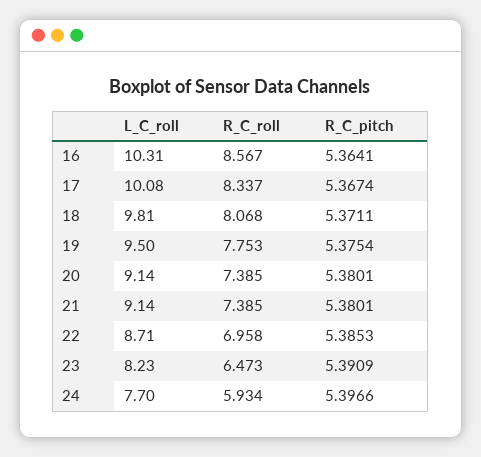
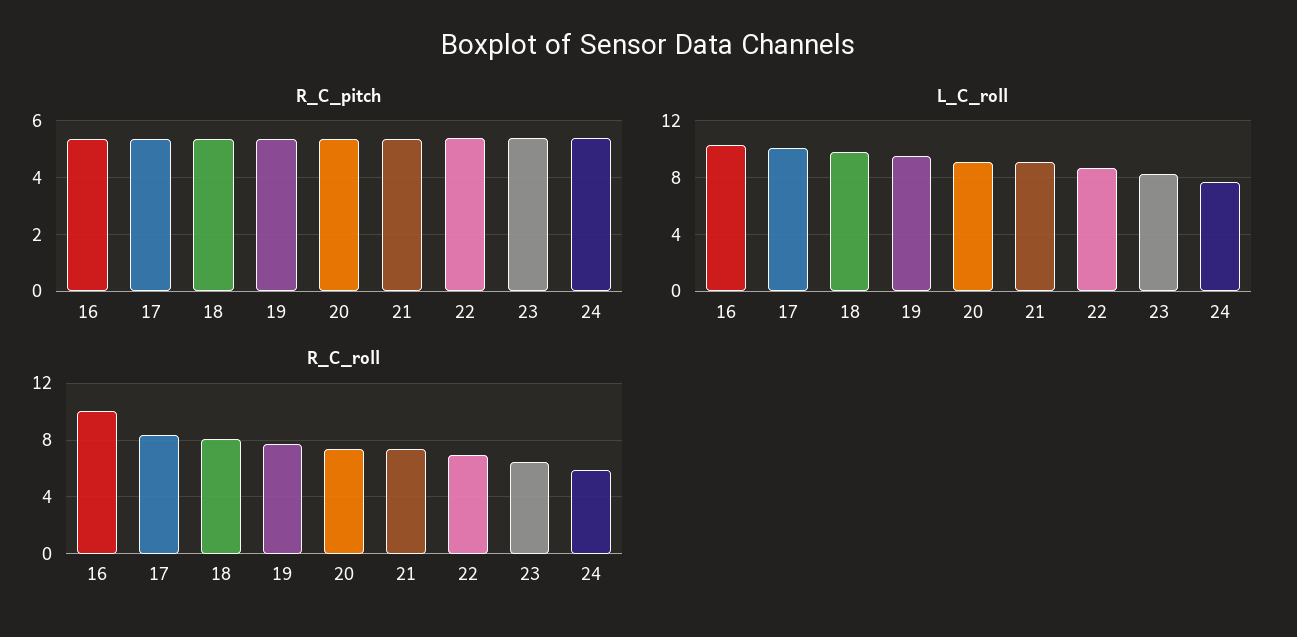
  {
    "L_C_roll": {
      "16": 10.31,
      "17": 10.08,
      "18": 9.81,
      "19": 9.5,
      "20": 9.14,
      "21": 9.14,
      "22": 8.71,
      "23": 8.23,
      "24": 7.7
    },
    "R_C_roll": {
-     "16": 8.567,
+     "16": 10,
      "17": 8.337,
      "18": 8.068,
      "19": 7.753,
      "20": 7.385,
      "21": 7.385,
      "22": 6.958,
      "23": 6.473,
      "24": 5.934
    },
    "R_C_pitch": {
      "16": 5.3641,
      "17": 5.3674,
      "18": 5.3711,
      "19": 5.3754,
      "20": 5.3801,
      "21": 5.3801,
      "22": 5.3853,
      "23": 5.3909,
      "24": 5.3966
    }
  }

